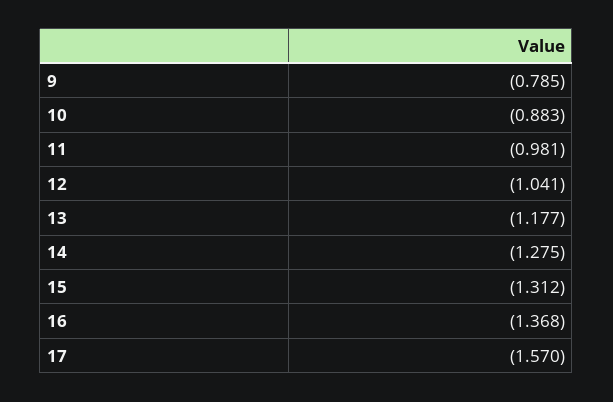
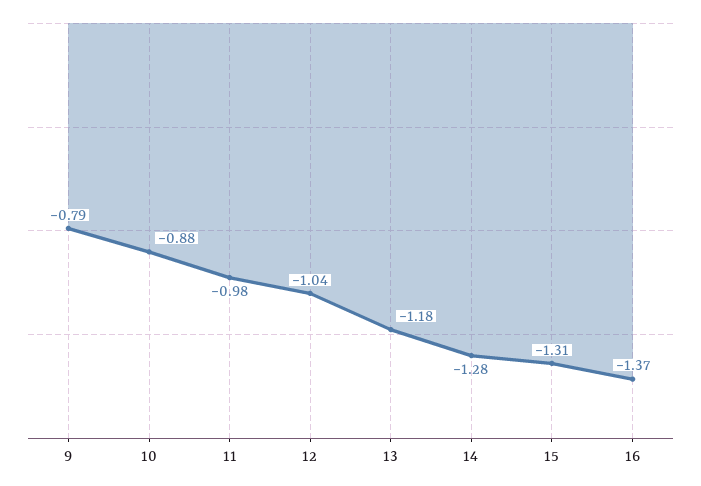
  {
    "9": -0.785,
    "10": -0.883,
    "11": -0.981,
    "12": -1.041,
    "13": -1.177,
    "14": -1.275,
    "15": -1.312,
-   "16": -1.368,
+   "16": -1.368
-   "17": -1.57
  }

